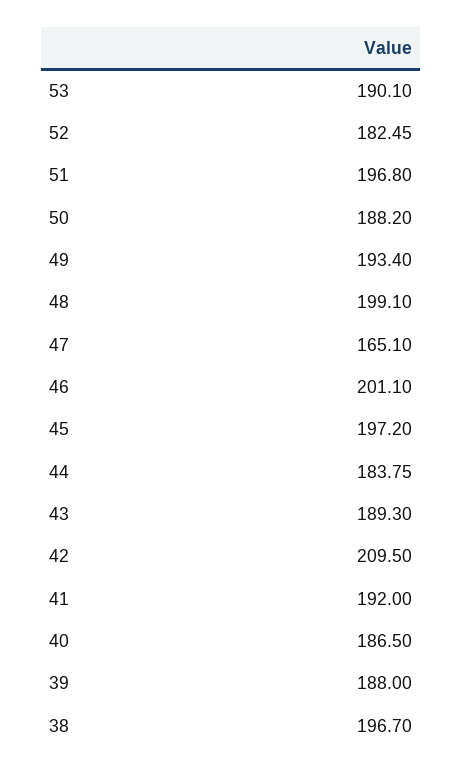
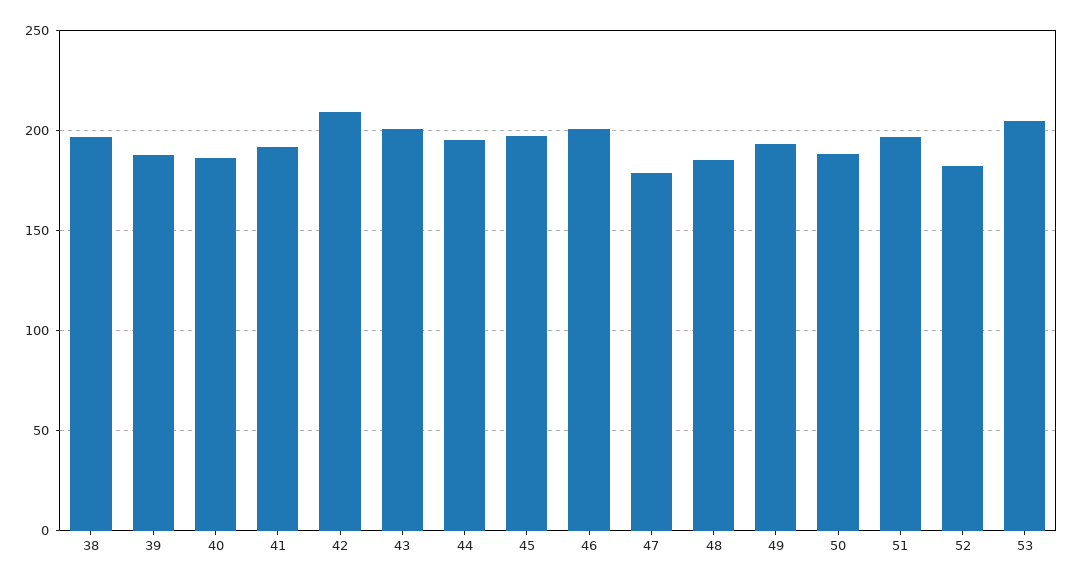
  {
-   "53": 190.1,
+   "53": 205,
    "52": 182.45,
    "51": 196.8,
    "50": 188.2,
    "49": 193.4,
-   "48": 199.1,
+   "48": 185,
-   "47": 165.1,
+   "47": 180,
    "46": 201.1,
    "45": 197.2,
-   "44": 183.75,
+   "44": 195,
-   "43": 189.3,
+   "43": 200,
    "42": 209.5,
    "41": 192,
    "40": 186.5,
    "39": 188,
    "38": 196.7
  }

